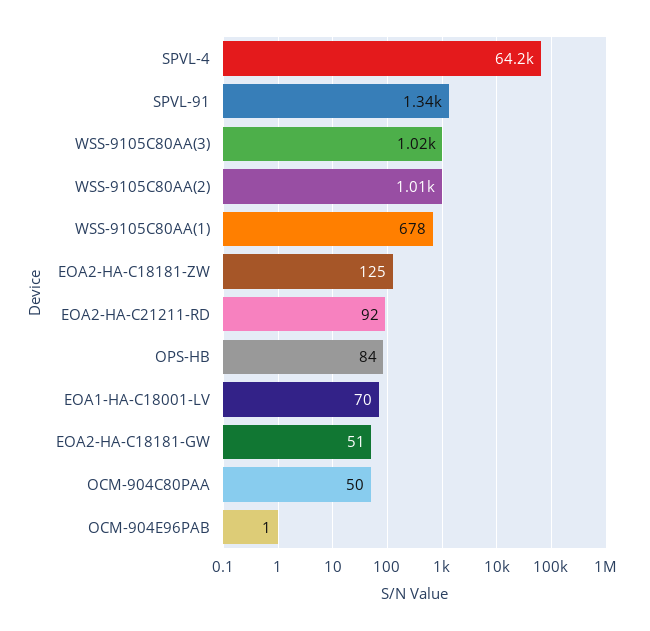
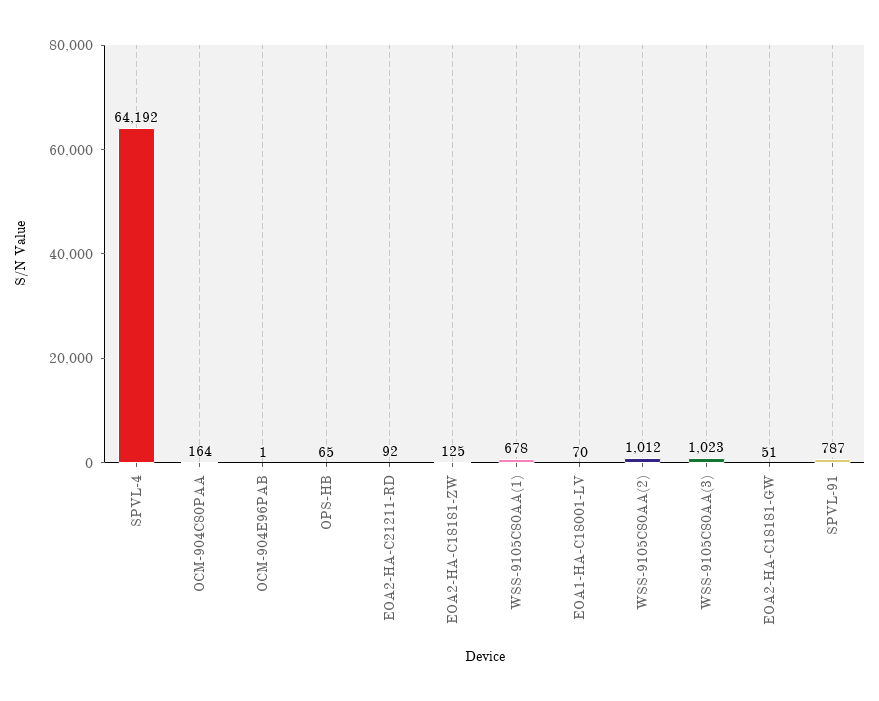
  {
    "SPVL-4": 64192,
-   "SPVL-91": 1340,
+   "SPVL-91": 787,
    "WSS-9105C80AA(3)": 1023,
    "WSS-9105C80AA(2)": 1012,
    "WSS-9105C80AA(1)": 678,
    "EOA2-HA-C18181-ZW": 125,
    "EOA2-HA-C21211-RD": 92,
-   "OPS-HB": 84,
+   "OPS-HB": 65,
    "EOA1-HA-C18001-LV": 70,
    "EOA2-HA-C18181-GW": 51,
-   "OCM-904C80PAA": 50,
+   "OCM-904C80PAA": 164,
    "OCM-904E96PAB": 1
  }

